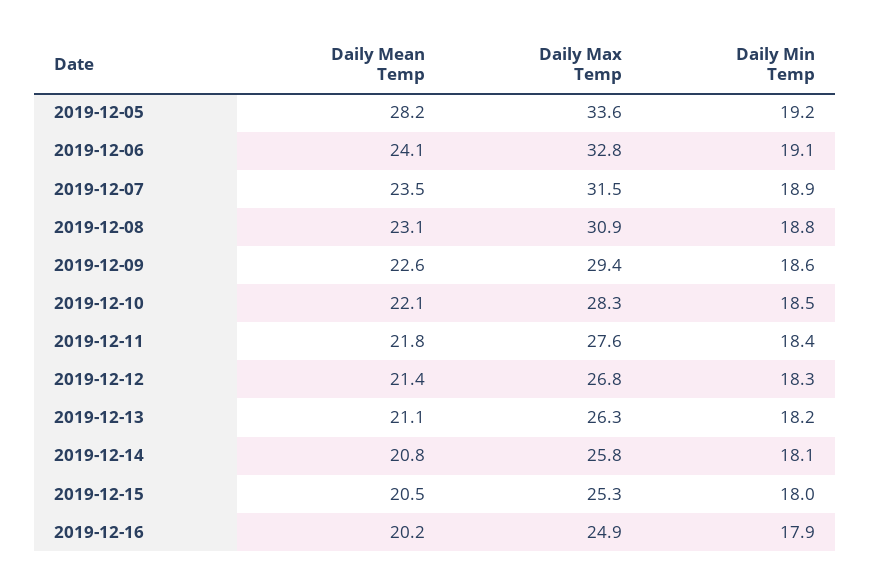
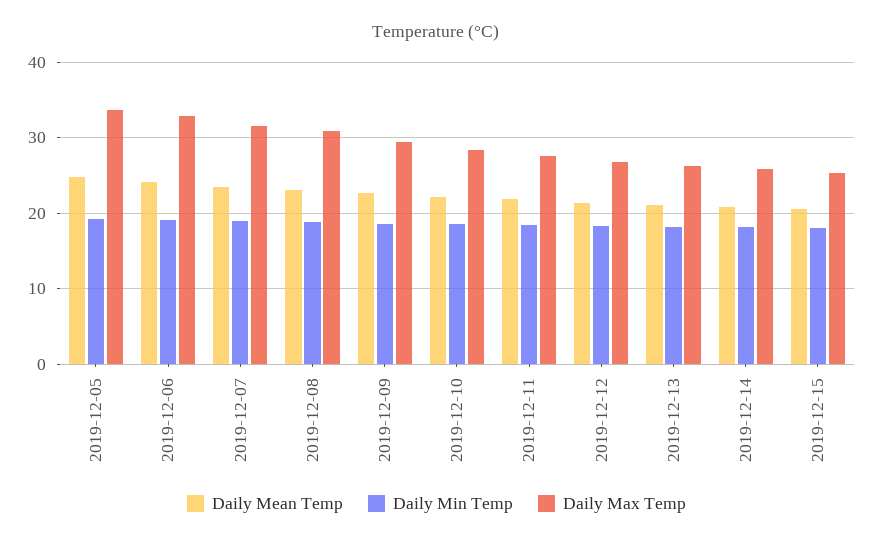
  {
    "Daily Mean Temp": {
-     "2019-12-05": 28.2,
+     "2019-12-05": 25,
      "2019-12-06": 24.1,
      "2019-12-07": 23.5,
      "2019-12-08": 23.1,
      "2019-12-09": 22.6,
      "2019-12-10": 22.1,
      "2019-12-11": 21.8,
      "2019-12-12": 21.4,
      "2019-12-13": 21.1,
      "2019-12-14": 20.8,
-     "2019-12-15": 20.5,
+     "2019-12-15": 20.5
-     "2019-12-16": 20.2
    },
    "Daily Max Temp": {
      "2019-12-05": 33.6,
      "2019-12-06": 32.8,
      "2019-12-07": 31.5,
      "2019-12-08": 30.9,
      "2019-12-09": 29.4,
      "2019-12-10": 28.3,
      "2019-12-11": 27.6,
      "2019-12-12": 26.8,
      "2019-12-13": 26.3,
      "2019-12-14": 25.8,
-     "2019-12-15": 25.3,
+     "2019-12-15": 25.3
-     "2019-12-16": 24.9
    },
    "Daily Min Temp": {
      "2019-12-05": 19.2,
      "2019-12-06": 19.1,
      "2019-12-07": 18.9,
      "2019-12-08": 18.8,
      "2019-12-09": 18.6,
      "2019-12-10": 18.5,
      "2019-12-11": 18.4,
      "2019-12-12": 18.3,
      "2019-12-13": 18.2,
      "2019-12-14": 18.1,
-     "2019-12-15": 18,
+     "2019-12-15": 18
-     "2019-12-16": 17.9
    }
  }

